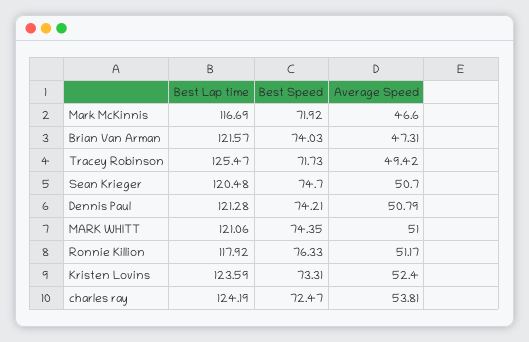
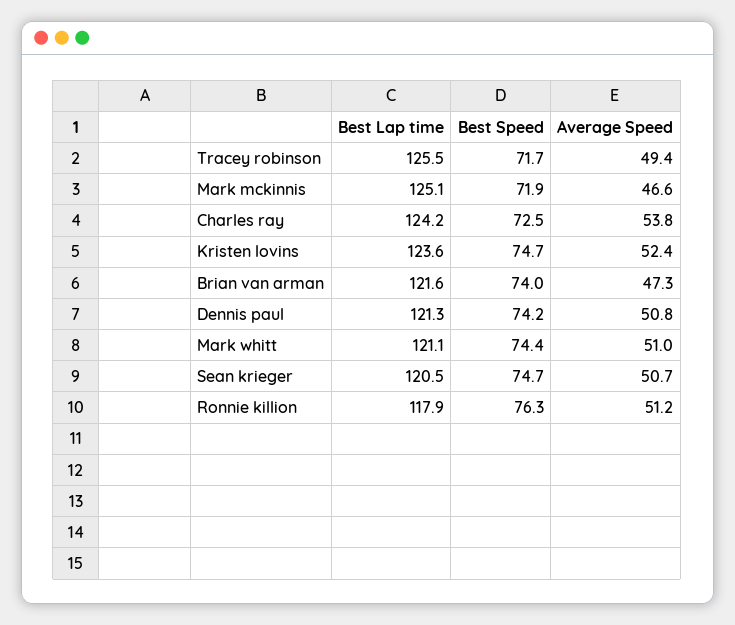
  {
    "Best Lap time": {
-     "Mark McKinnis": 116.69,
+     "Mark McKinnis": 125.1,
      "Brian Van Arman": 121.57,
      "Tracey Robinson": 125.47,
      "Sean Krieger": 120.48,
      "Dennis Paul": 121.28,
      "MARK WHITT": 121.06,
      "Ronnie Killion": 117.92,
      "Kristen Lovins": 123.59,
      "charles ray": 124.19
    },
    "Best Speed": {
      "Mark McKinnis": 71.92,
      "Brian Van Arman": 74.03,
      "Tracey Robinson": 71.73,
      "Sean Krieger": 74.7,
      "Dennis Paul": 74.21,
      "MARK WHITT": 74.35,
      "Ronnie Killion": 76.33,
-     "Kristen Lovins": 73.31,
+     "Kristen Lovins": 74.7,
      "charles ray": 72.47
    },
    "Average Speed": {
      "Mark McKinnis": 46.6,
      "Brian Van Arman": 47.31,
      "Tracey Robinson": 49.42,
      "Sean Krieger": 50.7,
      "Dennis Paul": 50.79,
      "MARK WHITT": 51,
      "Ronnie Killion": 51.17,
      "Kristen Lovins": 52.4,
      "charles ray": 53.81
    }
  }

